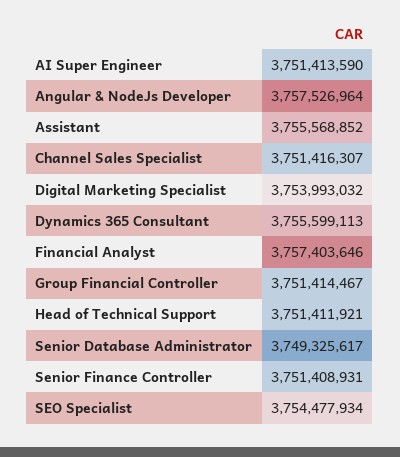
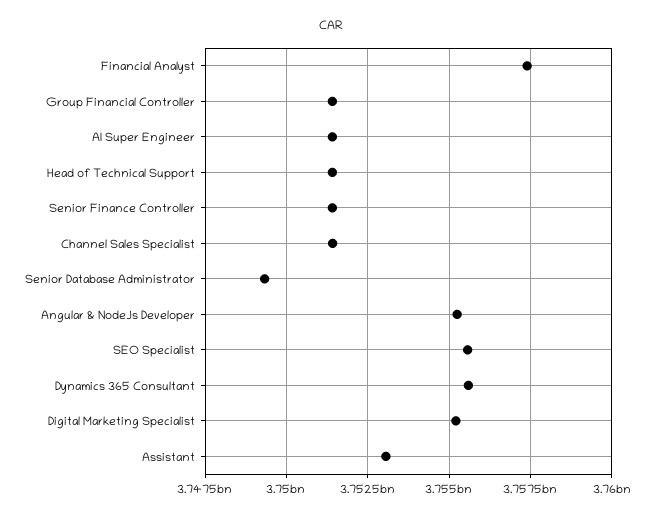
  {
    "AI Super Engineer": 3751413590,
-   "Angular & NodeJs Developer": 3757526964,
+   "Angular & NodeJs Developer": 3755250000,
-   "Assistant": 3755568852,
+   "Assistant": 3753000000,
    "Channel Sales Specialist": 3751416307,
-   "Digital Marketing Specialist": 3753993032,
+   "Digital Marketing Specialist": 3755250000,
    "Dynamics 365 Consultant": 3755599113,
    "Financial Analyst": 3757403646,
    "Group Financial Controller": 3751414467,
    "Head of Technical Support": 3751411921,
    "Senior Database Administrator": 3749325617,
    "Senior Finance Controller": 3751408931,
-   "SEO Specialist": 3754477934
+   "SEO Specialist": 3755500000
  }

